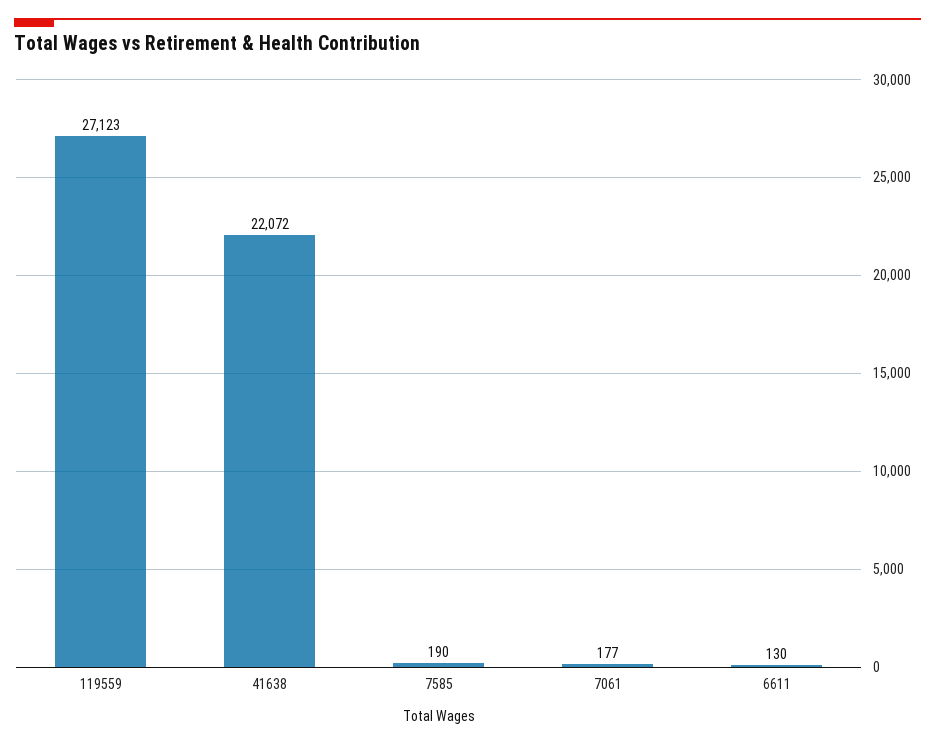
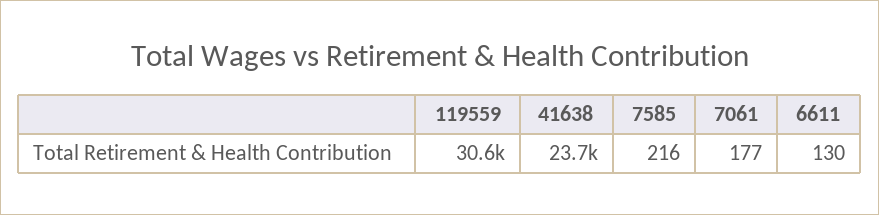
  {
-   "119559": 27123,
+   "119559": 30600,
-   "41638": 22072,
+   "41638": 23700,
-   "7585": 190,
+   "7585": 216,
    "7061": 177,
    "6611": 130
  }

